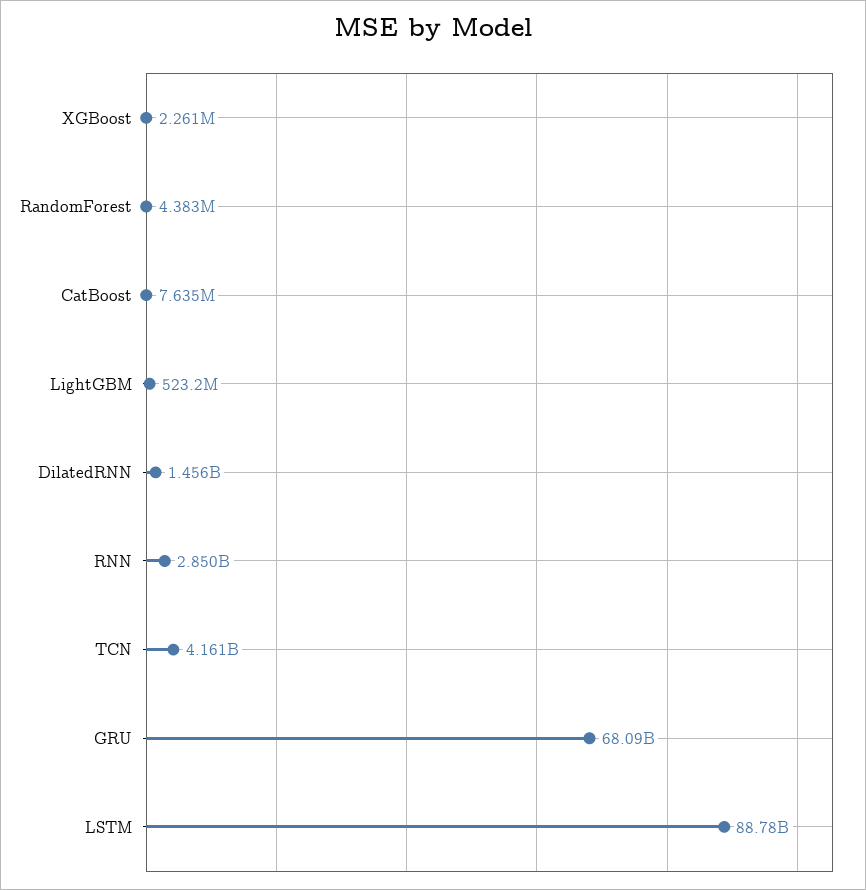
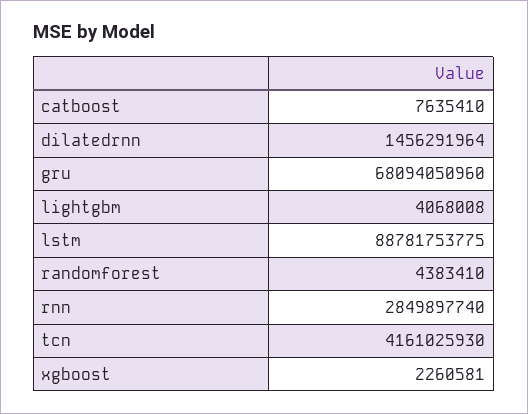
  {
    "XGBoost": 2260581,
    "RandomForest": 4383410,
    "CatBoost": 7635410,
-   "LightGBM": 523200000,
+   "LightGBM": 4068008,
    "DilatedRNN": 1456291964,
    "RNN": 2849897740,
    "TCN": 4161025930,
    "GRU": 68094050960,
    "LSTM": 88781753775
  }

